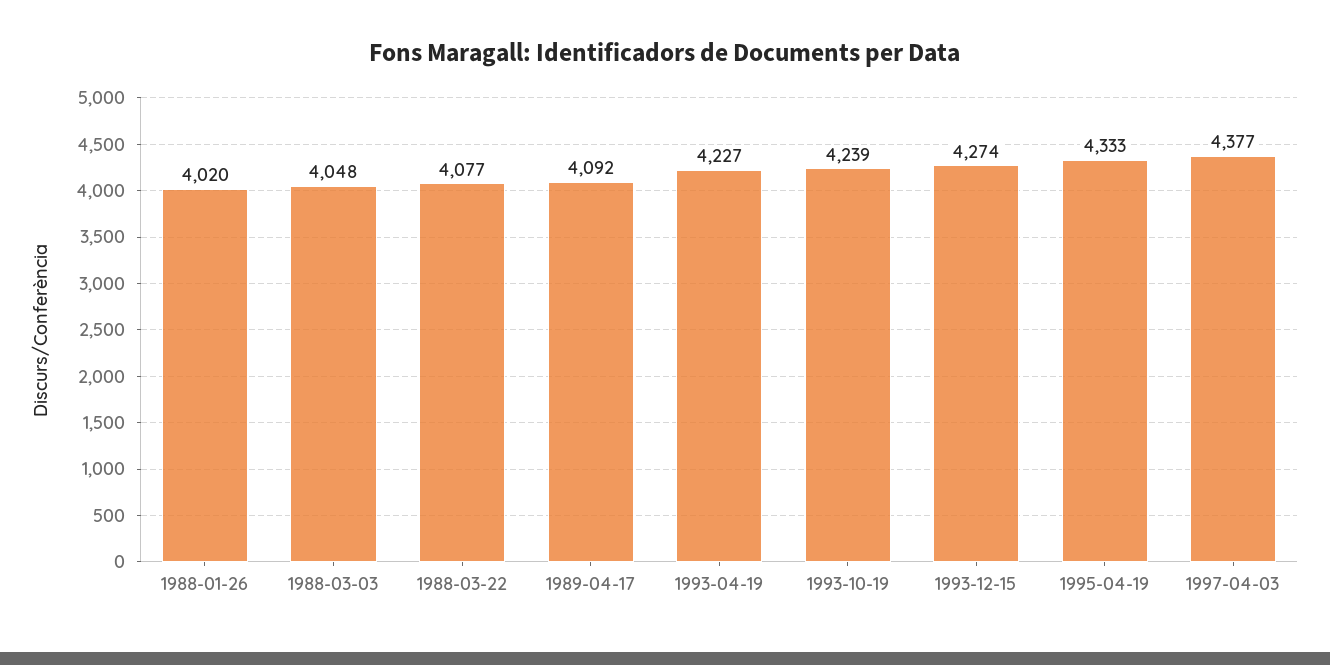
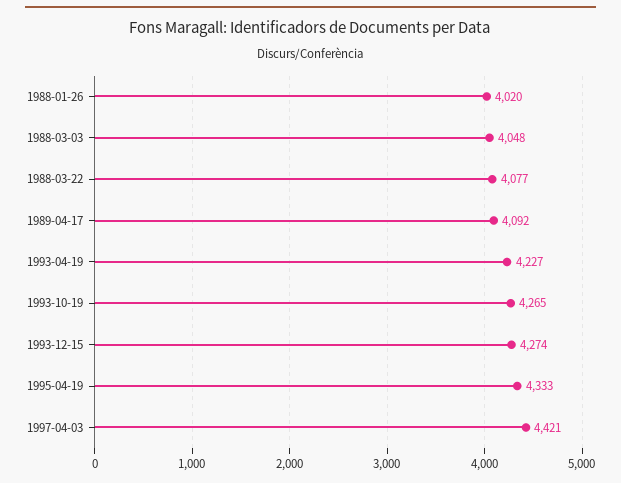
  {
    "1988-01-26": 4020,
    "1988-03-03": 4048,
    "1988-03-22": 4077,
    "1989-04-17": 4092,
    "1993-04-19": 4227,
-   "1993-10-19": 4239,
+   "1993-10-19": 4265,
    "1993-12-15": 4274,
    "1995-04-19": 4333,
-   "1997-04-03": 4377
+   "1997-04-03": 4421
  }

